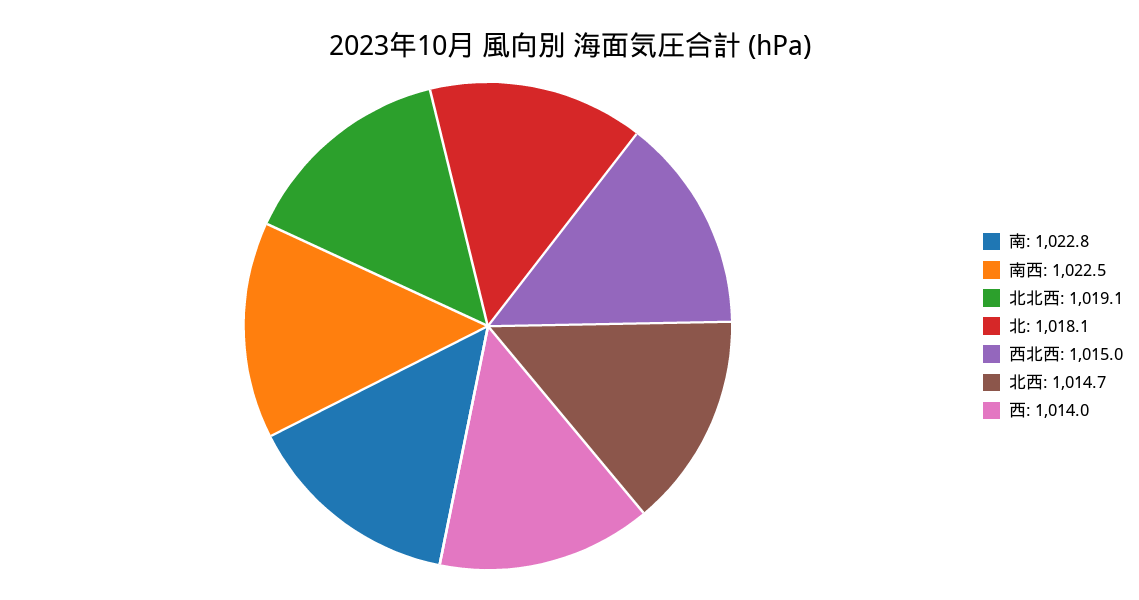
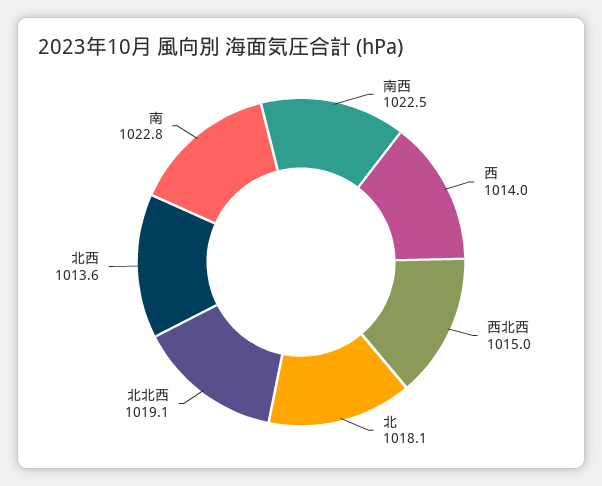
  {
    "南": 1022.8,
    "南西": 1022.5,
    "北北西": 1019.1,
    "北": 1018.1,
    "西北西": 1015,
-   "北西": 1014.7,
+   "北西": 1013.6,
    "西": 1014
  }

